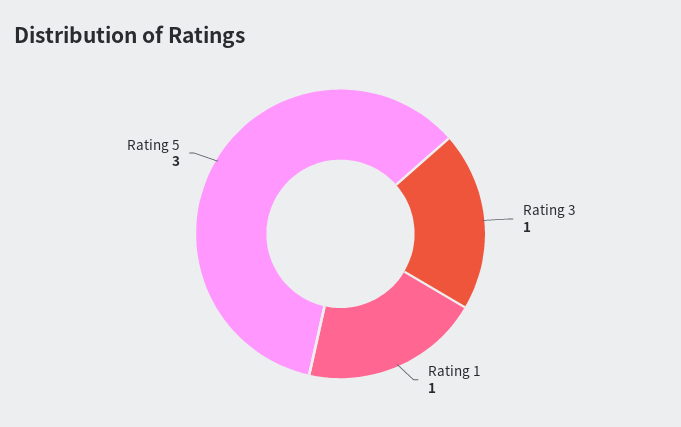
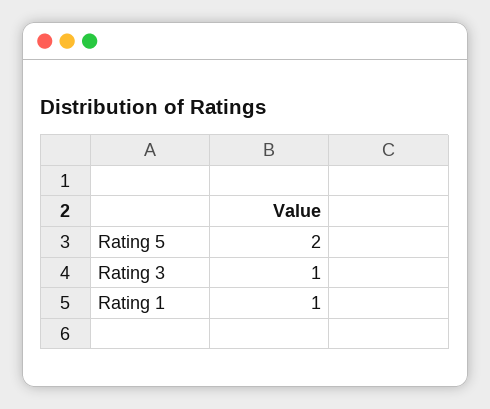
  {
    "Rating 3": 1,
    "Rating 1": 1,
-   "Rating 5": 3
+   "Rating 5": 2
  }

